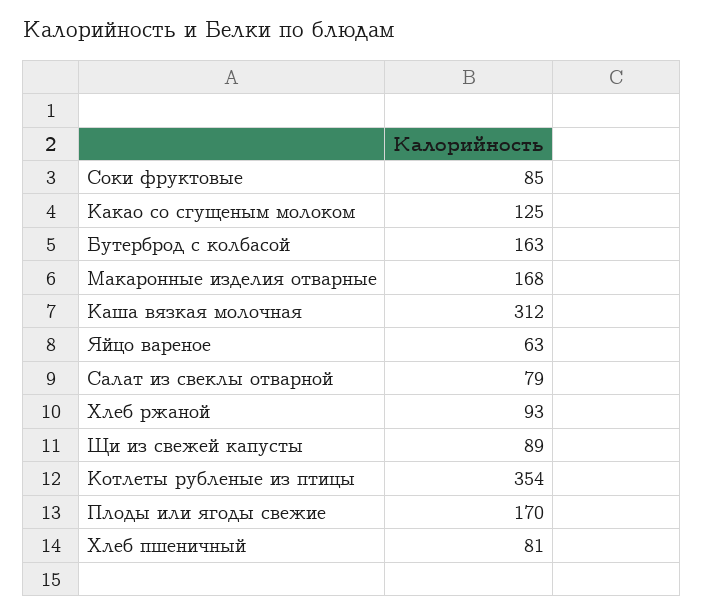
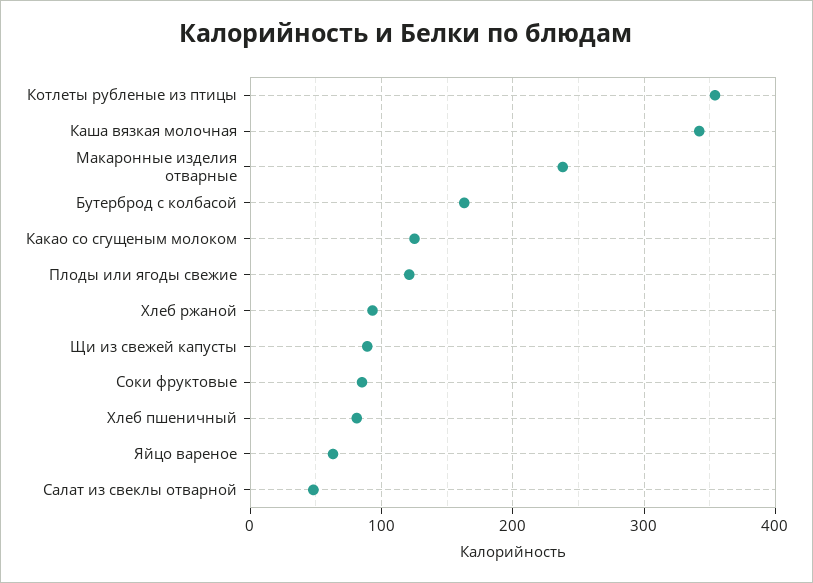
  {
    "Соки фруктовые": 85,
    "Какао со сгущеным молоком": 125,
    "Бутерброд с колбасой": 163,
-   "Макаронные изделия отварные": 168,
+   "Макаронные изделия отварные": 240,
-   "Каша вязкая молочная": 312,
+   "Каша вязкая молочная": 340,
    "Яйцо вареное": 63,
-   "Салат из свеклы отварной": 79,
+   "Салат из свеклы отварной": 50,
    "Хлеб ржаной": 93,
    "Щи из свежей капусты": 89,
    "Котлеты рубленые из птицы": 354,
-   "Плоды или ягоды свежие": 170,
+   "Плоды или ягоды свежие": 120,
    "Хлеб пшеничный": 81
  }

